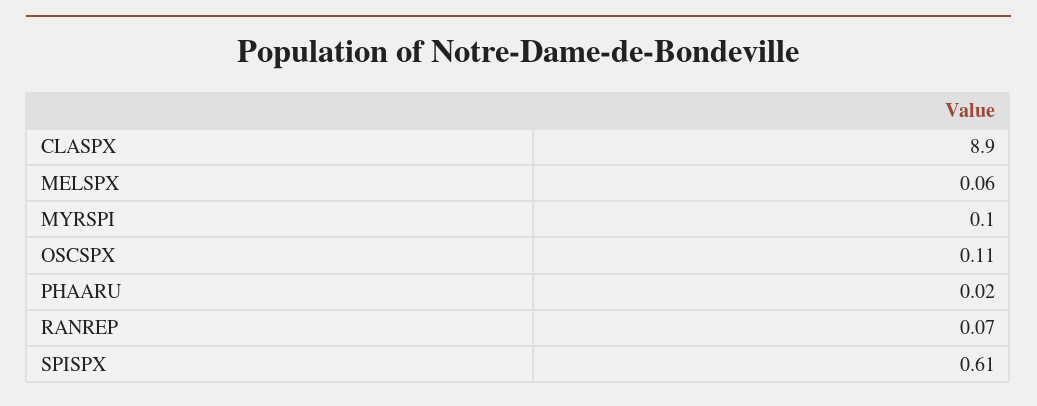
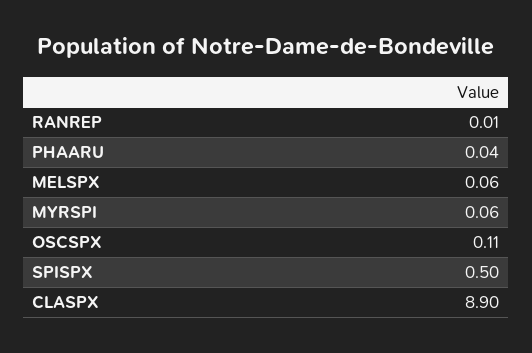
  {
    "CLASPX": 8.9,
    "MELSPX": 0.06,
-   "MYRSPI": 0.1,
+   "MYRSPI": 0.06,
    "OSCSPX": 0.11,
-   "PHAARU": 0.02,
+   "PHAARU": 0.04,
-   "RANREP": 0.07,
+   "RANREP": 0.01,
-   "SPISPX": 0.61
+   "SPISPX": 0.5
  }

